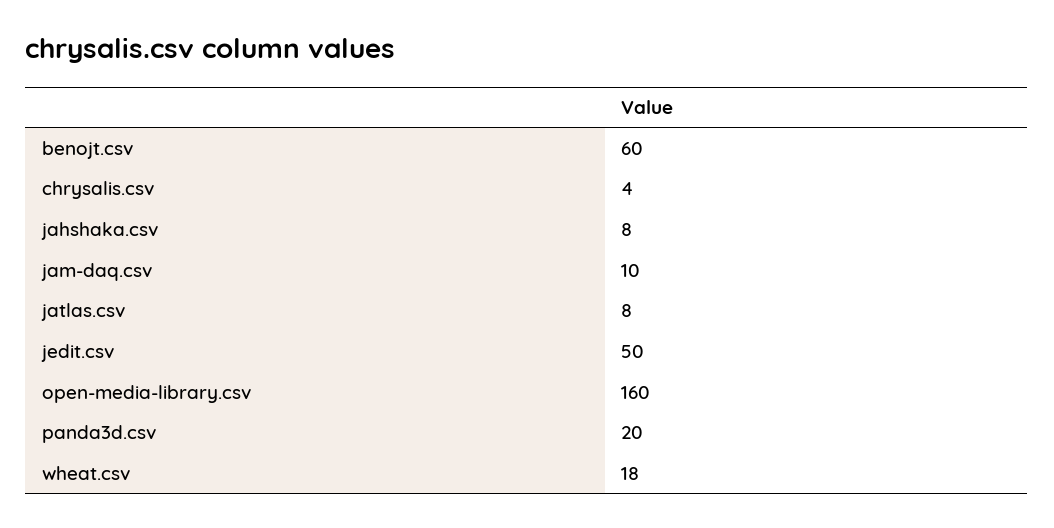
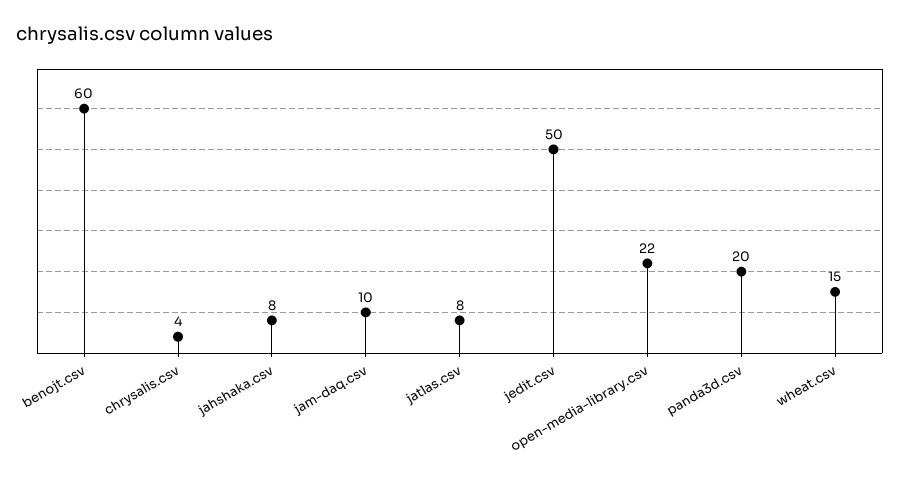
  {
    "benojt.csv": 60,
    "chrysalis.csv": 4,
    "jahshaka.csv": 8,
    "jam-daq.csv": 10,
    "jatlas.csv": 8,
    "jedit.csv": 50,
-   "open-media-library.csv": 160,
+   "open-media-library.csv": 22,
    "panda3d.csv": 20,
-   "wheat.csv": 18
+   "wheat.csv": 15
  }

